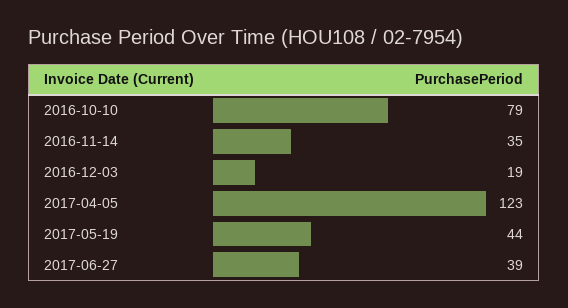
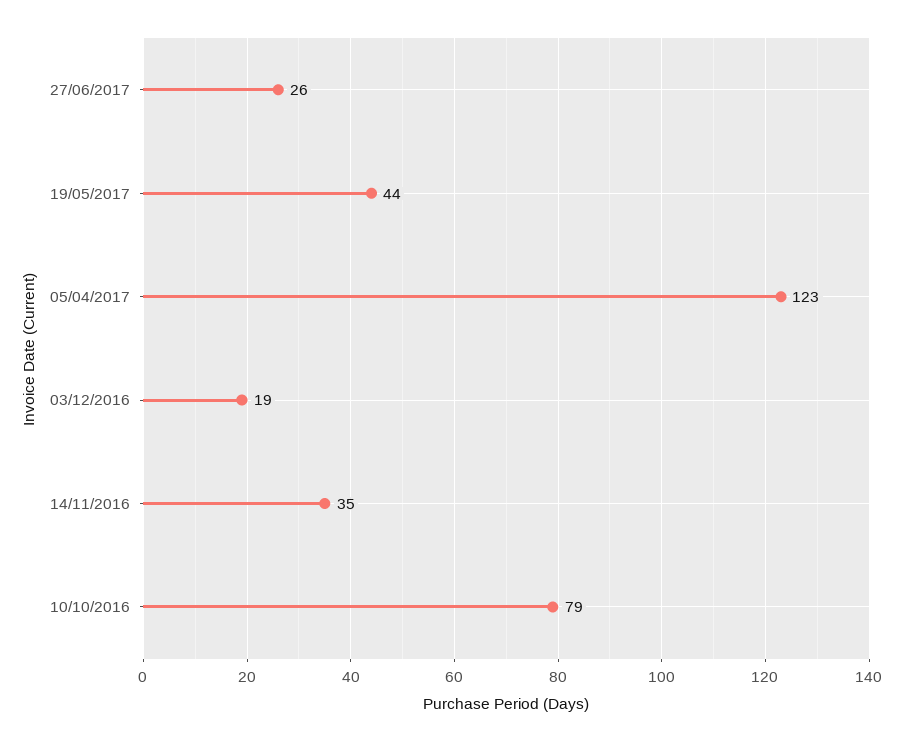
  {
    "2016-10-10": 79,
    "2016-11-14": 35,
    "2016-12-03": 19,
    "2017-04-05": 123,
    "2017-05-19": 44,
-   "2017-06-27": 39
+   "2017-06-27": 26
  }

